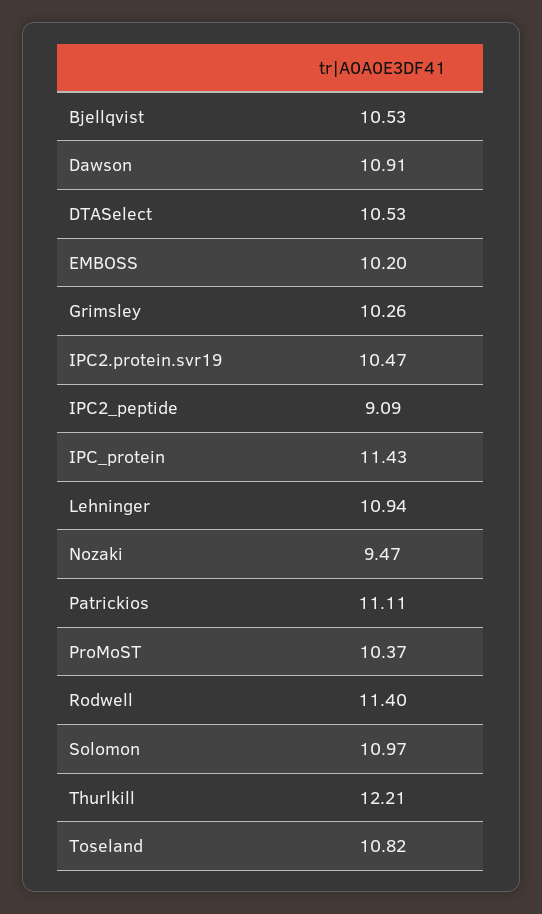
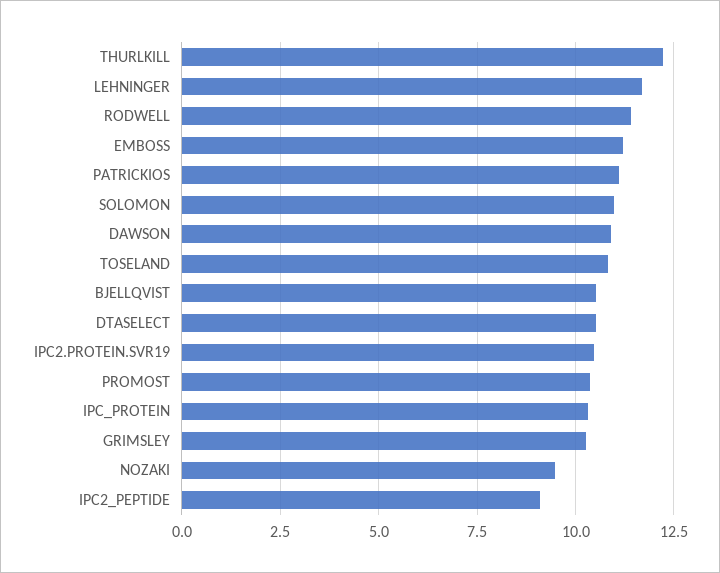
  {
    "Bjellqvist": 10.53,
    "Dawson": 10.91,
    "DTASelect": 10.53,
-   "EMBOSS": 10.2,
+   "EMBOSS": 11.25,
    "Grimsley": 10.26,
    "IPC2.protein.svr19": 10.47,
    "IPC2_peptide": 9.09,
-   "IPC_protein": 11.43,
+   "IPC_protein": 10.25,
-   "Lehninger": 10.94,
+   "Lehninger": 11.75,
    "Nozaki": 9.47,
    "Patrickios": 11.11,
    "ProMoST": 10.37,
    "Rodwell": 11.4,
    "Solomon": 10.97,
    "Thurlkill": 12.21,
    "Toseland": 10.82
  }

